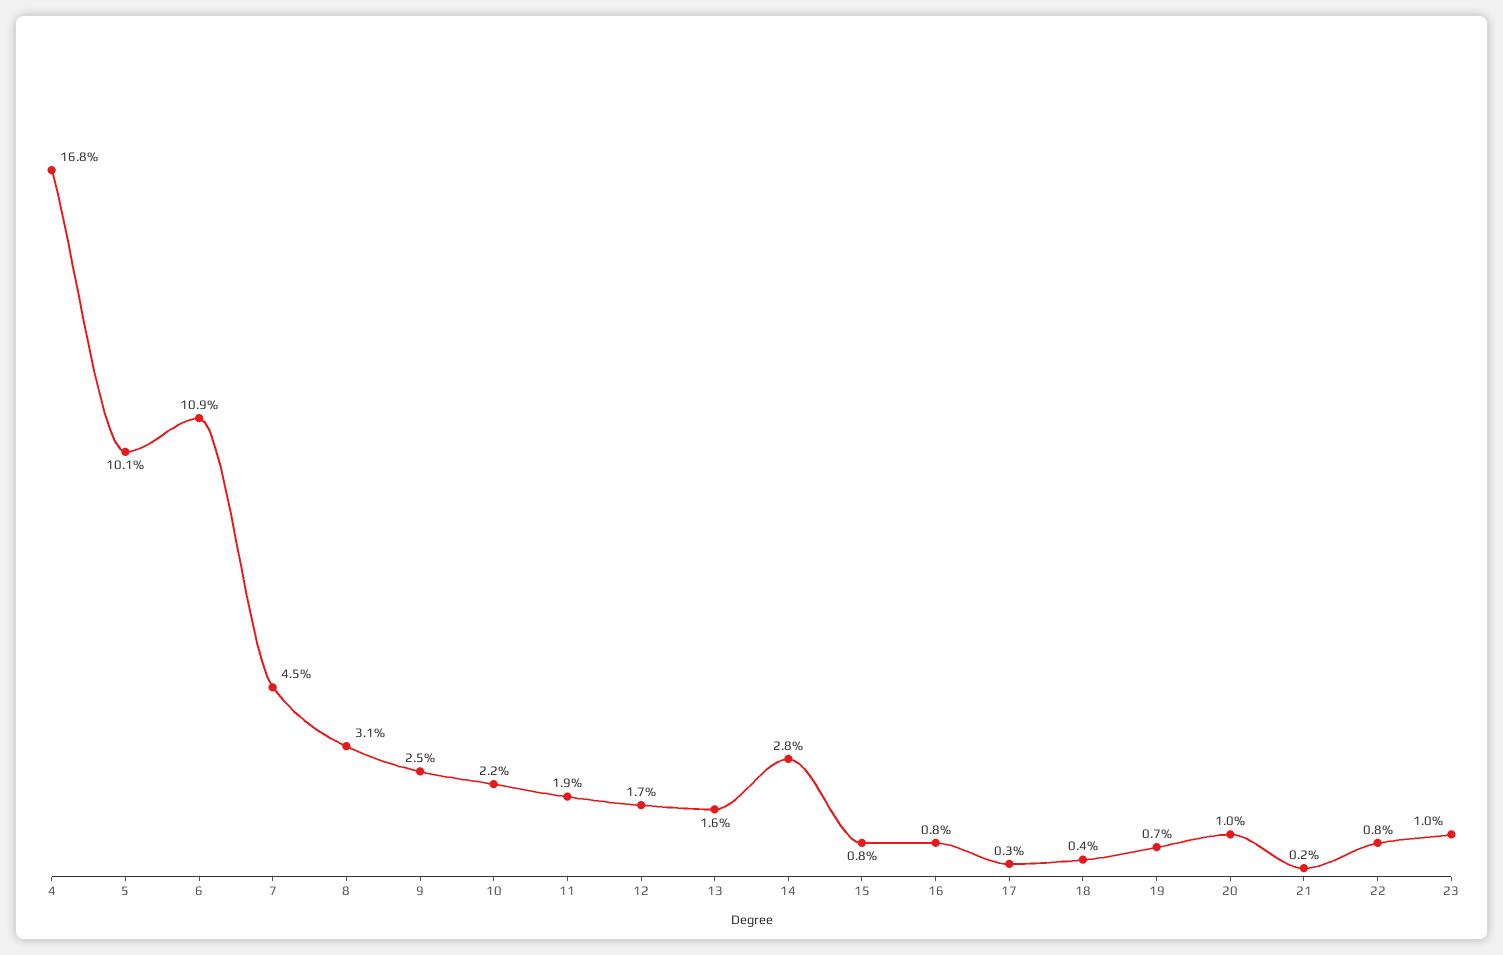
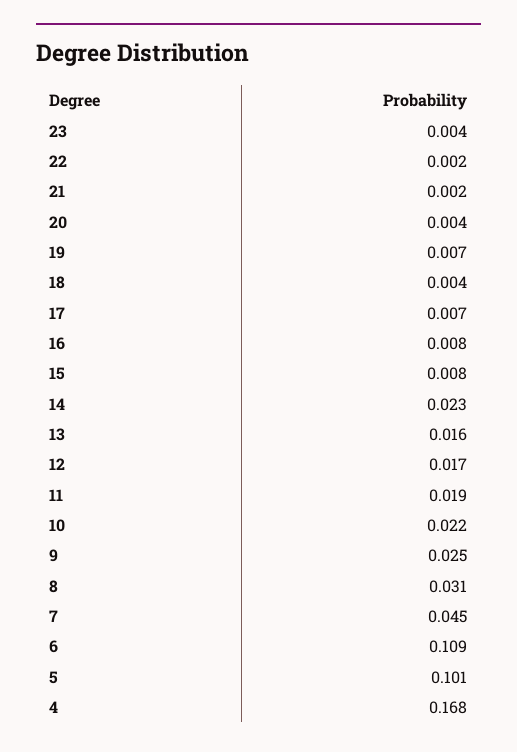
  {
    "4": 0.168,
    "5": 0.101,
    "6": 0.109,
    "7": 0.045,
    "8": 0.031,
    "9": 0.025,
    "10": 0.022,
    "11": 0.019,
    "12": 0.017,
    "13": 0.016,
-   "14": 0.028,
+   "14": 0.023,
    "15": 0.008,
    "16": 0.008,
-   "17": 0.003,
+   "17": 0.007,
    "18": 0.004,
    "19": 0.007,
-   "20": 0.01,
+   "20": 0.004,
    "21": 0.002,
-   "22": 0.008,
+   "22": 0.002,
-   "23": 0.01
+   "23": 0.004
  }

